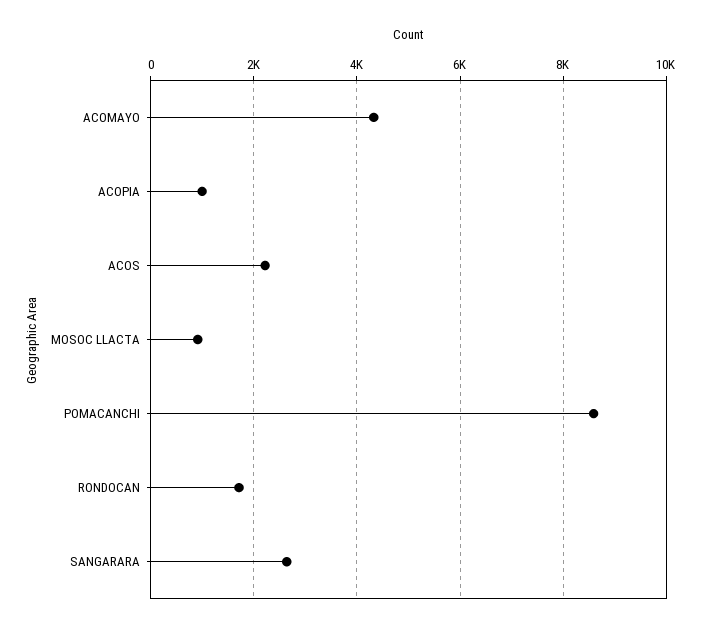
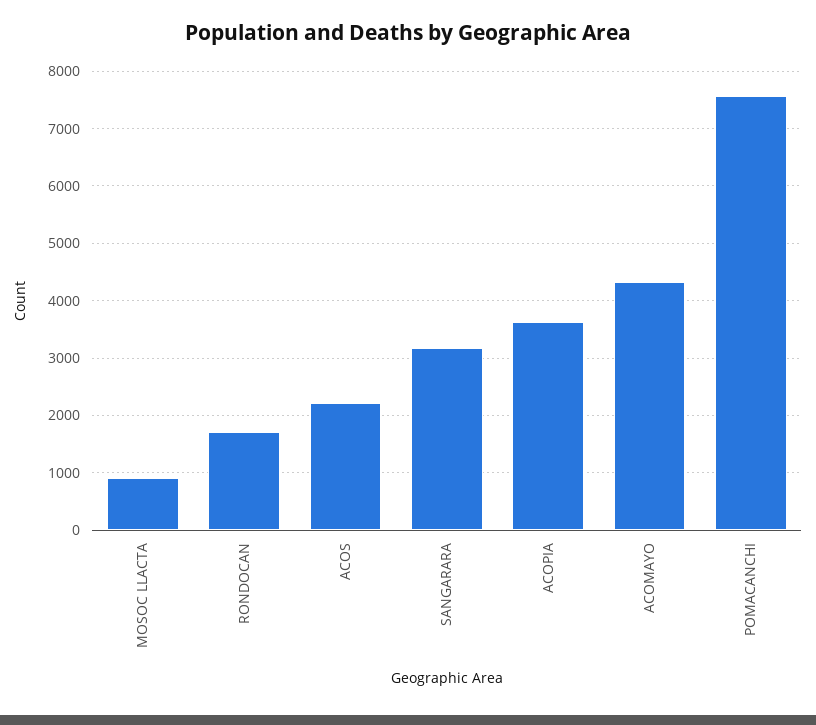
  {
    "ACOMAYO": 4400,
-   "ACOPIA": 1000,
+   "ACOPIA": 3600,
    "ACOS": 2200,
    "MOSOC LLACTA": 1000,
-   "POMACANCHI": 8600,
+   "POMACANCHI": 7600,
    "RONDOCAN": 1800,
-   "SANGARARA": 2600
+   "SANGARARA": 3200
  }

